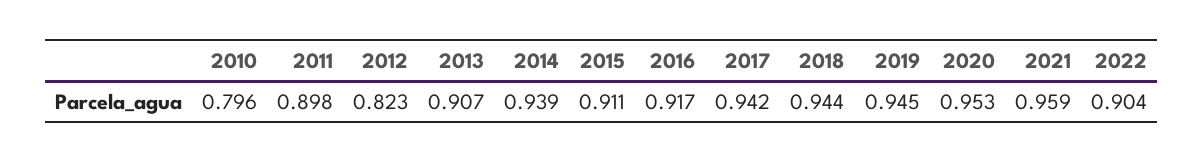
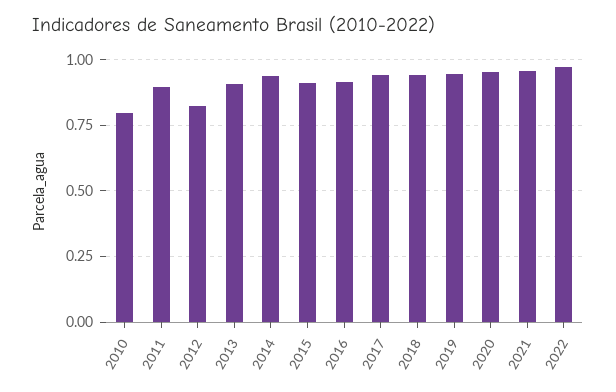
  {
    "2010": 0.796,
    "2011": 0.898,
    "2012": 0.823,
    "2013": 0.907,
    "2014": 0.939,
    "2015": 0.911,
    "2016": 0.917,
    "2017": 0.942,
    "2018": 0.944,
    "2019": 0.945,
    "2020": 0.953,
    "2021": 0.959,
-   "2022": 0.904
+   "2022": 0.975
  }

